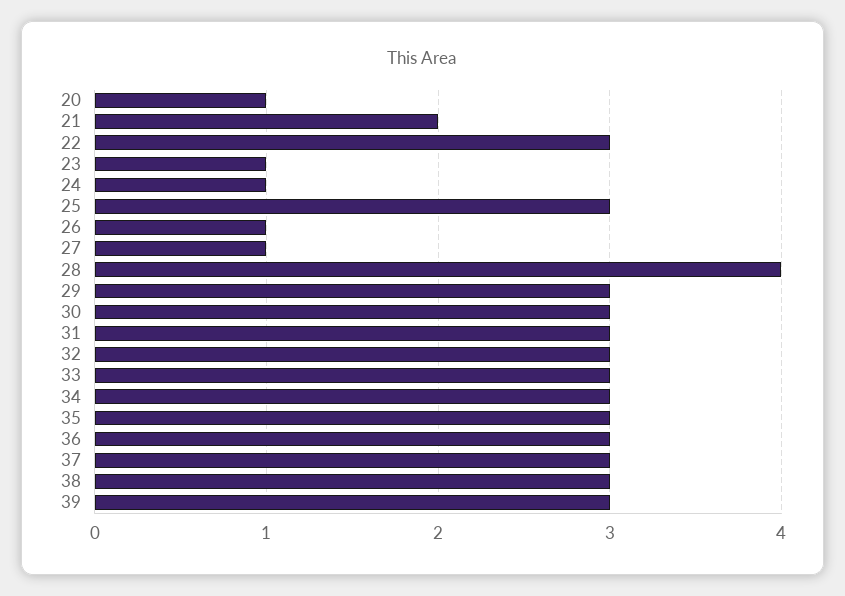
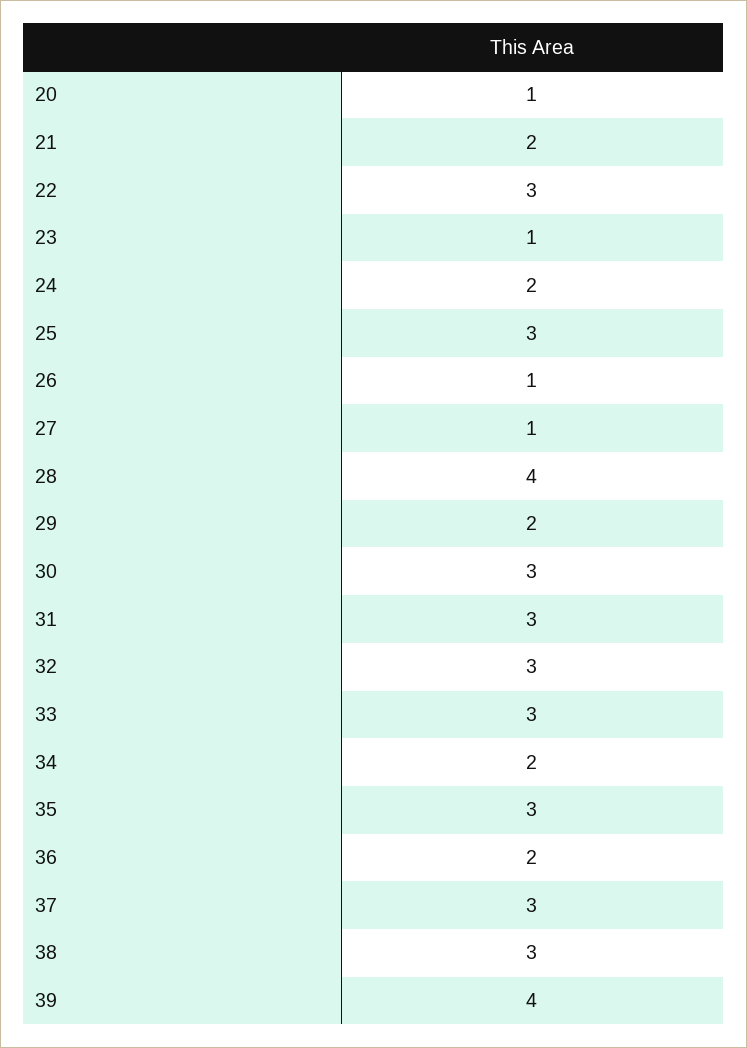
  {
    "20": 1,
    "21": 2,
    "22": 3,
    "23": 1,
-   "24": 1,
+   "24": 2,
    "25": 3,
    "26": 1,
    "27": 1,
    "28": 4,
-   "29": 3,
+   "29": 2,
    "30": 3,
    "31": 3,
    "32": 3,
    "33": 3,
-   "34": 3,
+   "34": 2,
    "35": 3,
-   "36": 3,
+   "36": 2,
    "37": 3,
    "38": 3,
-   "39": 3
+   "39": 4
  }

